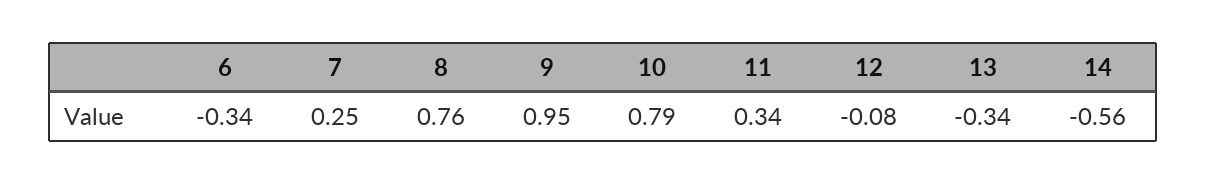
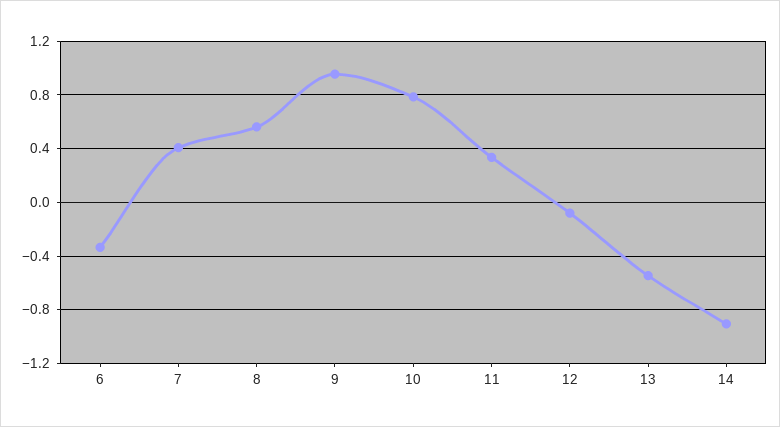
  {
    "6": -0.34,
-   "7": 0.25,
+   "7": 0.4,
-   "8": 0.76,
+   "8": 0.55,
    "9": 0.95,
    "10": 0.79,
    "11": 0.34,
    "12": -0.08,
-   "13": -0.34,
+   "13": -0.55,
-   "14": -0.56
+   "14": -0.9
  }

